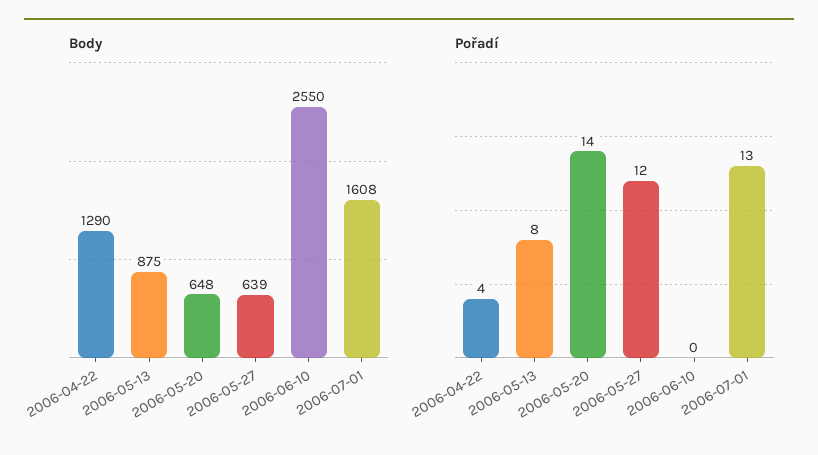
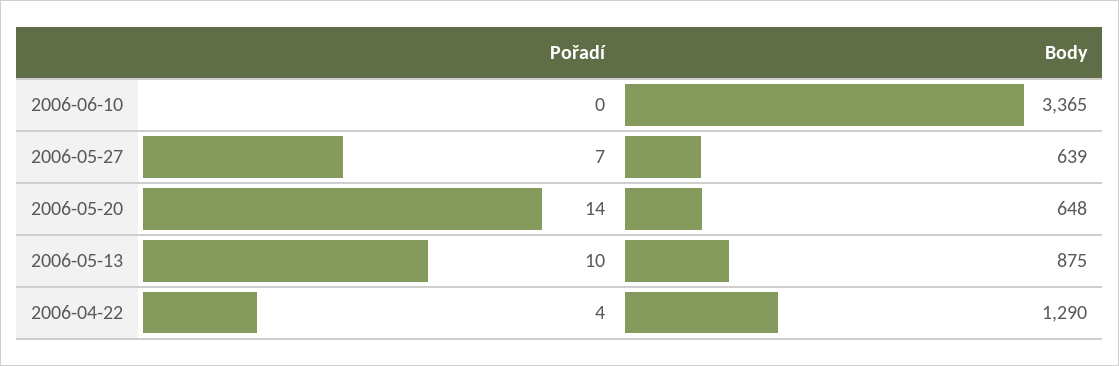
  {
    "Body": {
      "2006-04-22": 1290,
      "2006-05-13": 875,
      "2006-05-20": 648,
      "2006-05-27": 639,
-     "2006-06-10": 2550,
+     "2006-06-10": 3365
-     "2006-07-01": 1608
    },
    "Pořadí": {
      "2006-04-22": 4,
-     "2006-05-13": 8,
+     "2006-05-13": 10,
      "2006-05-20": 14,
-     "2006-05-27": 12,
+     "2006-05-27": 7,
-     "2006-06-10": 0,
+     "2006-06-10": 0
-     "2006-07-01": 13
    }
  }

